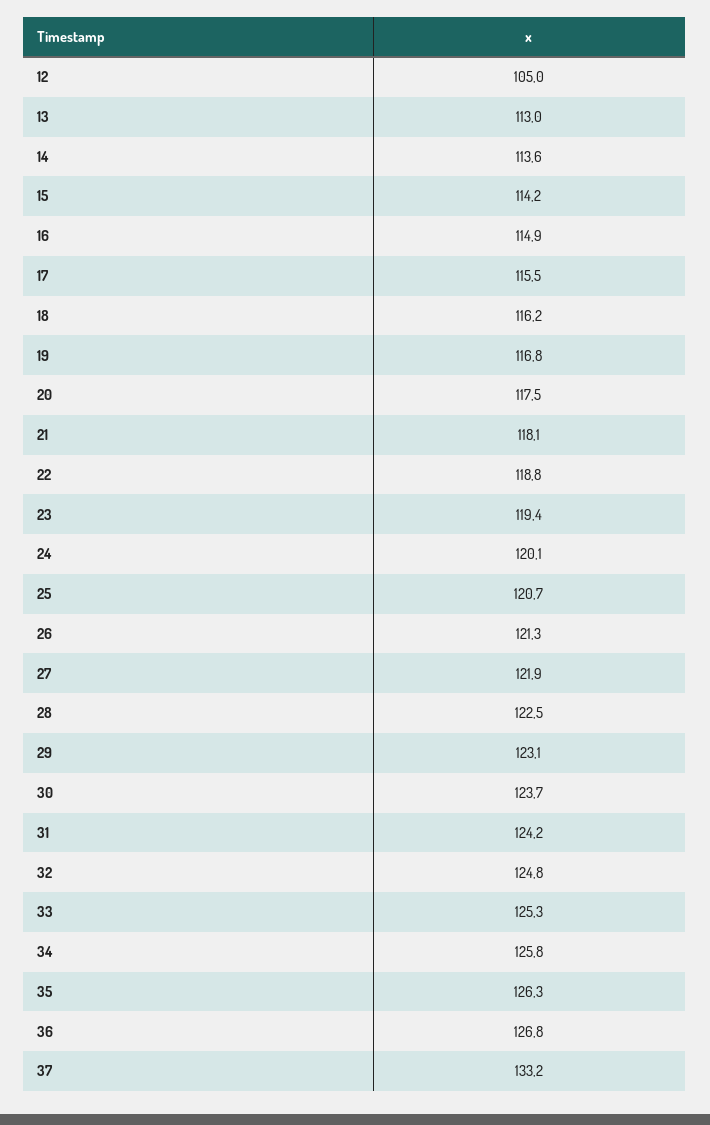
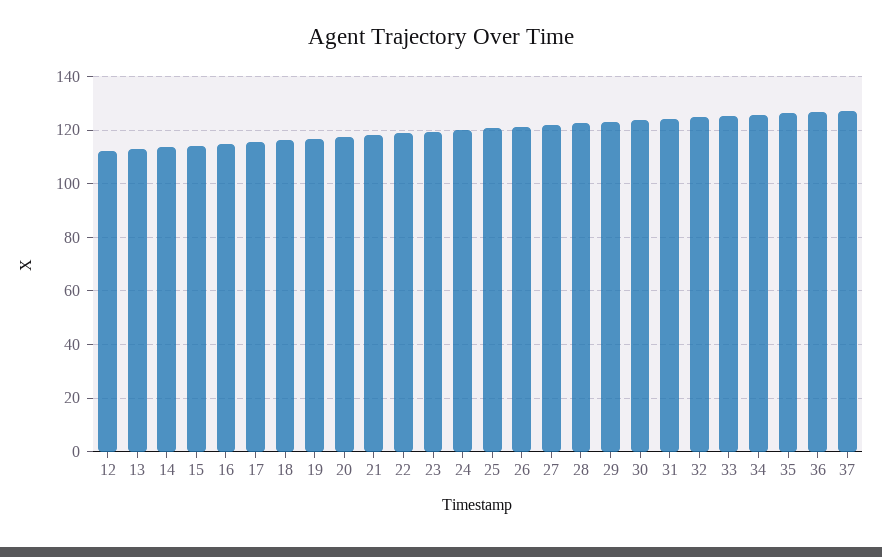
  {
-   "12": 105,
+   "12": 112.5,
    "13": 113,
    "14": 113.6,
    "15": 114.2,
    "16": 114.9,
    "17": 115.5,
    "18": 116.2,
    "19": 116.8,
    "20": 117.5,
    "21": 118.1,
    "22": 118.8,
    "23": 119.4,
    "24": 120.1,
    "25": 120.7,
    "26": 121.3,
    "27": 121.9,
    "28": 122.5,
    "29": 123.1,
    "30": 123.7,
    "31": 124.2,
    "32": 124.8,
    "33": 125.3,
    "34": 125.8,
    "35": 126.3,
    "36": 126.8,
-   "37": 133.2
+   "37": 127.5
  }

